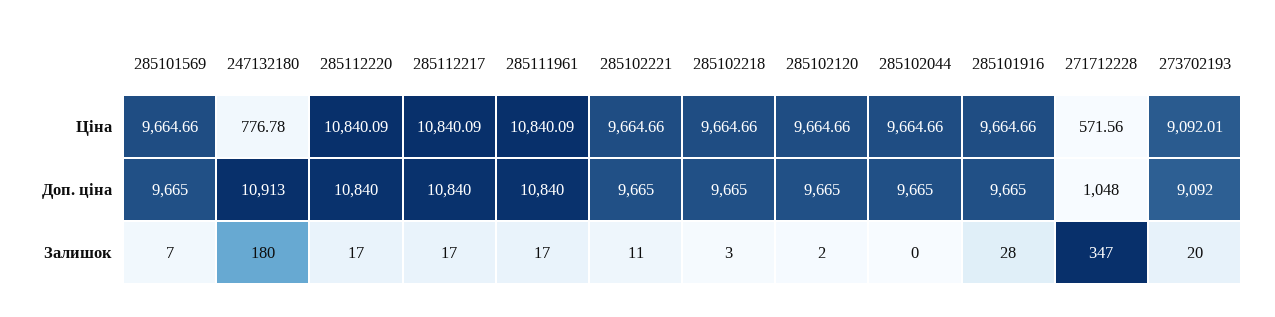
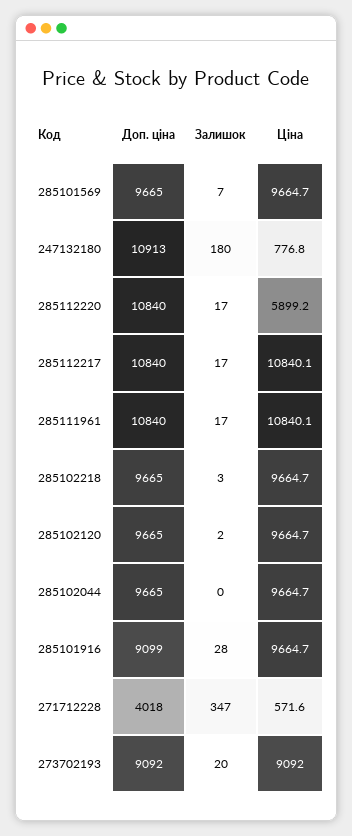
  {
    "285101569": {
      "Ціна": 9664.66,
      "Доп. ціна": 9665,
      "Залишок": 7
    },
    "247132180": {
      "Ціна": 776.78,
      "Доп. ціна": 10913,
      "Залишок": 180
    },
    "285112220": {
-     "Ціна": 10840.09,
+     "Ціна": 5899.2,
      "Доп. ціна": 10840,
      "Залишок": 17
    },
    "285112217": {
      "Ціна": 10840.09,
      "Доп. ціна": 10840,
      "Залишок": 17
    },
    "285111961": {
      "Ціна": 10840.09,
      "Доп. ціна": 10840,
      "Залишок": 17
    },
-   "285102221": {
-     "Ціна": 9664.66,
-     "Доп. ціна": 9665,
-     "Залишок": 11
-   },
    "285102218": {
      "Ціна": 9664.66,
      "Доп. ціна": 9665,
      "Залишок": 3
    },
    "285102120": {
      "Ціна": 9664.66,
      "Доп. ціна": 9665,
      "Залишок": 2
    },
    "285102044": {
      "Ціна": 9664.66,
      "Доп. ціна": 9665,
      "Залишок": 0
    },
    "285101916": {
      "Ціна": 9664.66,
-     "Доп. ціна": 9665,
+     "Доп. ціна": 9099,
      "Залишок": 28
    },
    "271712228": {
      "Ціна": 571.56,
-     "Доп. ціна": 1048,
+     "Доп. ціна": 4018,
      "Залишок": 347
    },
    "273702193": {
      "Ціна": 9092.01,
      "Доп. ціна": 9092,
      "Залишок": 20
    }
  }

